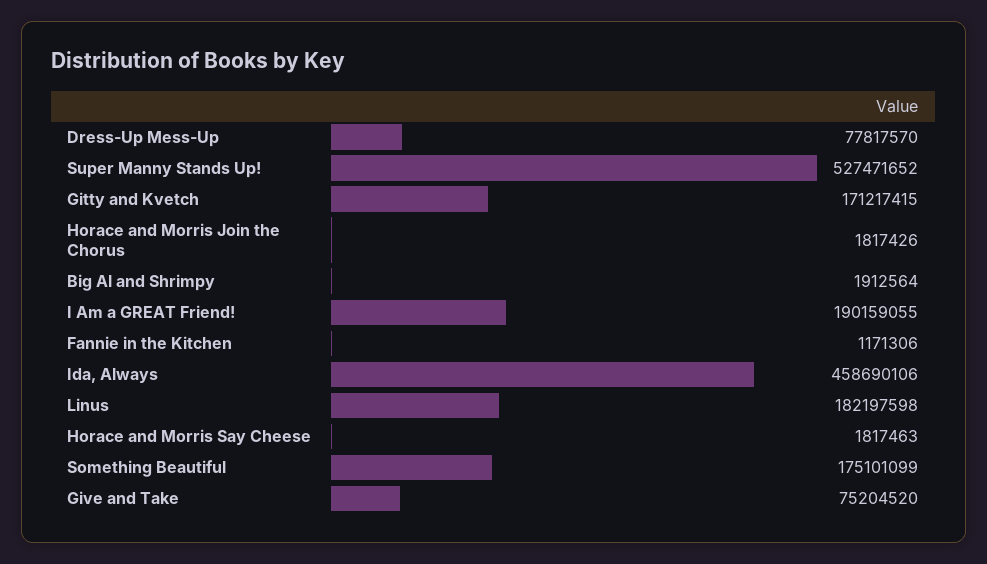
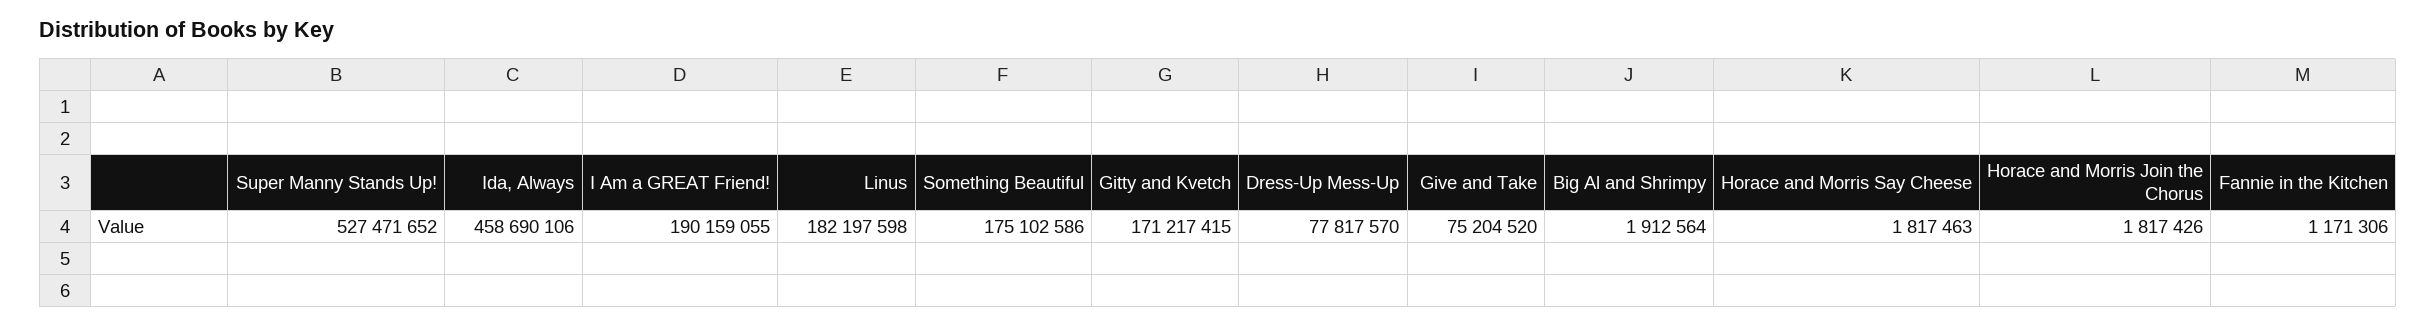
  {
    "Dress-Up Mess-Up": 77817570,
    "Super Manny Stands Up!": 527471652,
    "Gitty and Kvetch": 171217415,
    "Horace and Morris Join the Chorus": 1817426,
    "Big Al and Shrimpy": 1912564,
    "I Am a GREAT Friend!": 190159055,
    "Fannie in the Kitchen": 1171306,
    "Ida, Always": 458690106,
    "Linus": 182197598,
    "Horace and Morris Say Cheese": 1817463,
-   "Something Beautiful": 175101099,
+   "Something Beautiful": 175102586,
    "Give and Take": 75204520
  }

